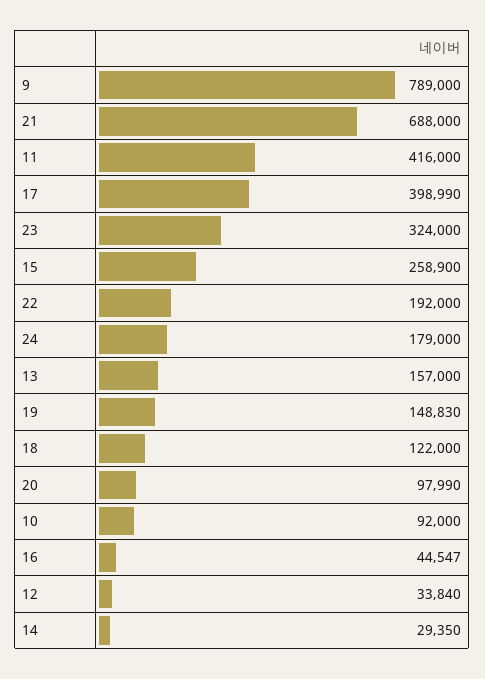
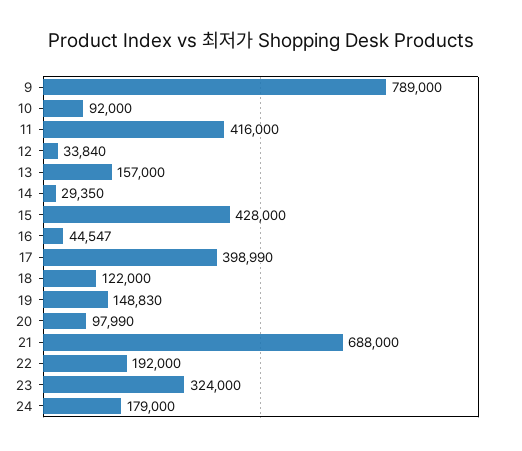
  {
    "9": 789000,
    "21": 688000,
    "11": 416000,
    "17": 398990,
    "23": 324000,
-   "15": 258900,
+   "15": 428000,
    "22": 192000,
    "24": 179000,
    "13": 157000,
    "19": 148830,
    "18": 122000,
    "20": 97990,
    "10": 92000,
    "16": 44547,
    "12": 33840,
    "14": 29350
  }

